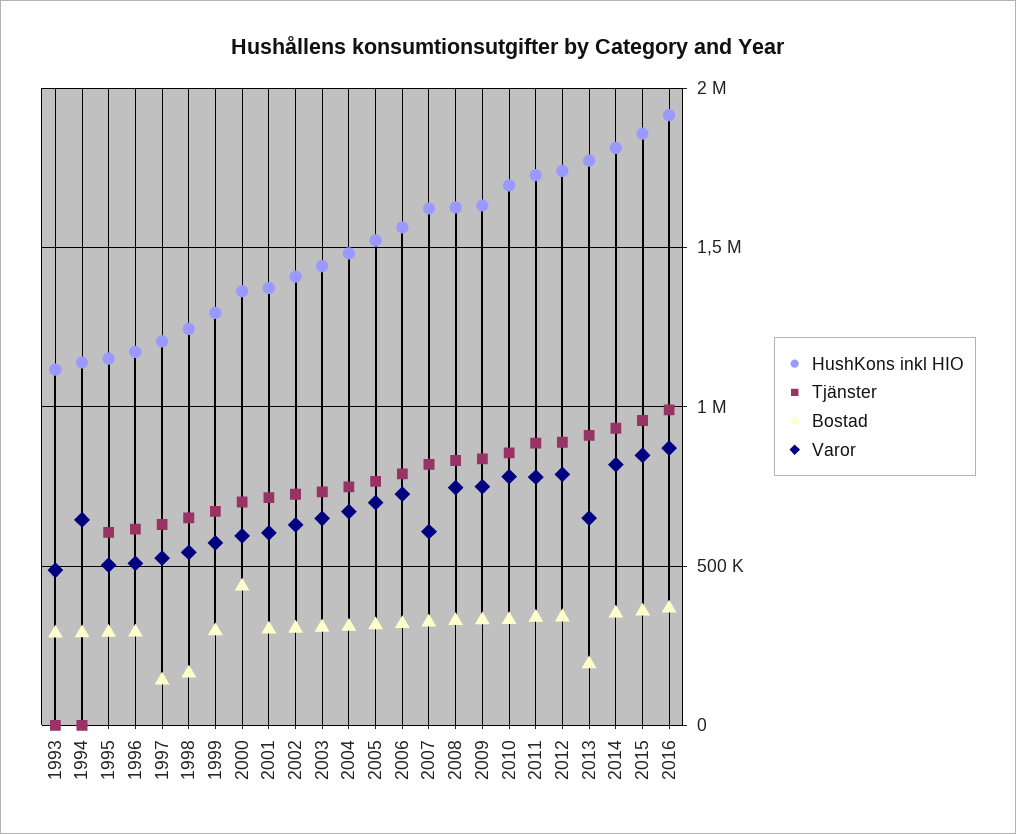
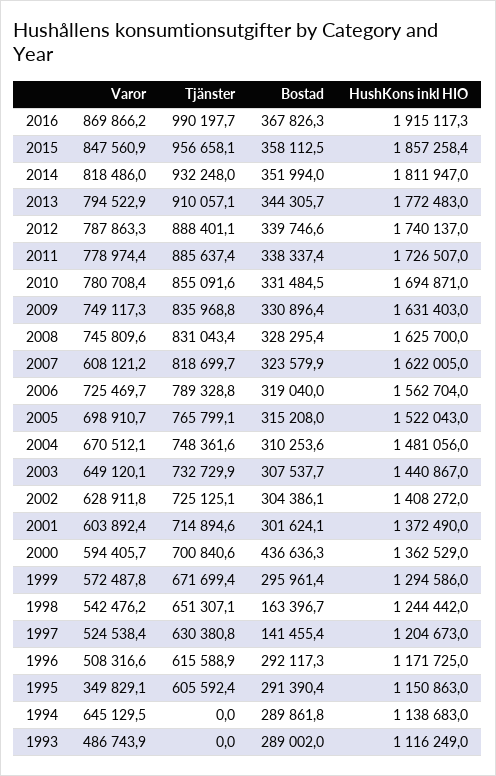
  {
    "HushKons inkl HIO": {
      "1993": 1116249,
      "1994": 1138683,
      "1995": 1150863,
      "1996": 1171725,
      "1997": 1204673,
      "1998": 1244442,
      "1999": 1294586,
      "2000": 1362529,
      "2001": 1372490,
      "2002": 1408272,
      "2003": 1440867,
      "2004": 1481056,
      "2005": 1522043,
      "2006": 1562704,
      "2007": 1622005,
      "2008": 1625700,
      "2009": 1631403,
      "2010": 1694871,
      "2011": 1726507,
      "2012": 1740137,
      "2013": 1772483,
      "2014": 1811947,
      "2015": 1857258.4,
      "2016": 1915117.3
    },
    "Tjänster": {
      "1993": 0,
      "1994": 0,
      "1995": 605592.4,
      "1996": 615588.9,
      "1997": 630380.8,
      "1998": 651307.1,
      "1999": 671699.4,
      "2000": 700840.6,
      "2001": 714894.6,
      "2002": 725125.1,
      "2003": 732729.9,
      "2004": 748361.6,
      "2005": 765799.1,
      "2006": 789328.8,
      "2007": 818699.7,
      "2008": 831043.4,
      "2009": 835968.8,
      "2010": 855091.6,
      "2011": 885637.4,
      "2012": 888401.1,
      "2013": 910057.1,
      "2014": 932248,
      "2015": 956658.1,
      "2016": 990197.7
    },
    "Bostad": {
      "1993": 289002,
      "1994": 289861.8,
      "1995": 291390.4,
      "1996": 292117.3,
      "1997": 141455.4,
      "1998": 163396.7,
      "1999": 295961.4,
      "2000": 436636.3,
      "2001": 301624.1,
      "2002": 304386.1,
      "2003": 307537.7,
      "2004": 310253.6,
      "2005": 315208,
      "2006": 319040,
      "2007": 323579.9,
      "2008": 328295.4,
      "2009": 330896.4,
      "2010": 331484.5,
      "2011": 338337.4,
      "2012": 339746.6,
-     "2013": 200000,
+     "2013": 344305.7,
      "2014": 351994,
      "2015": 358112.5,
      "2016": 367826.3
    },
    "Varor": {
      "1993": 486743.9,
      "1994": 645129.5,
-     "1995": 500000,
+     "1995": 349829.1,
      "1996": 508316.6,
      "1997": 524538.4,
      "1998": 542476.2,
      "1999": 572487.8,
      "2000": 594405.7,
      "2001": 603892.4,
      "2002": 628911.8,
      "2003": 649120.1,
      "2004": 670512.1,
      "2005": 698910.7,
      "2006": 725469.7,
      "2007": 608121.2,
      "2008": 745809.6,
      "2009": 749117.3,
      "2010": 780708.4,
      "2011": 778974.4,
      "2012": 787863.3,
-     "2013": 650000,
+     "2013": 794522.9,
      "2014": 818486,
      "2015": 847560.9,
      "2016": 869866.2
    }
  }

